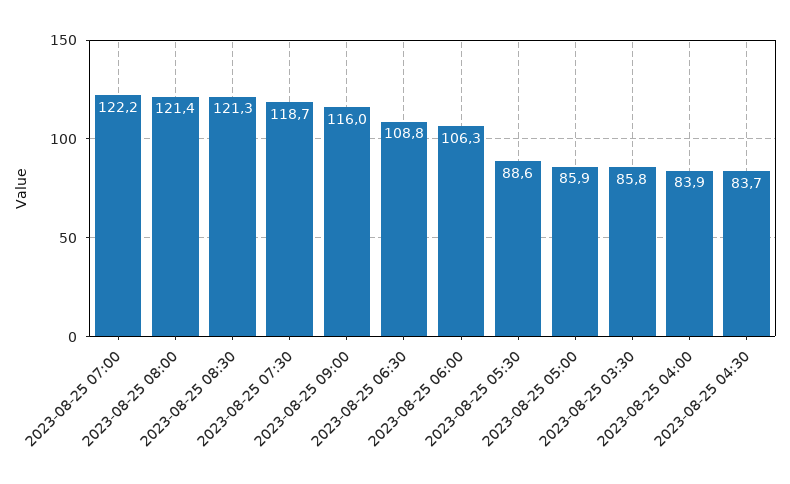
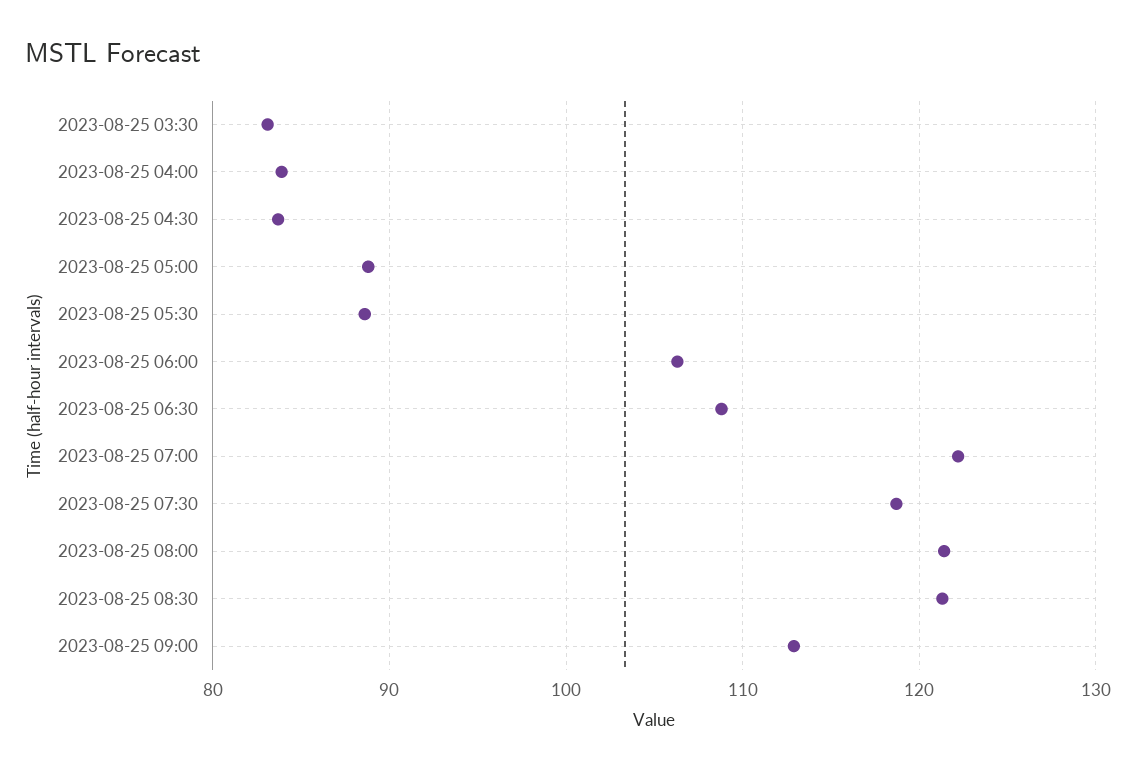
  {
    "2023-08-25 07:00": 122.2,
    "2023-08-25 08:00": 121.4,
    "2023-08-25 08:30": 121.3,
    "2023-08-25 07:30": 118.7,
-   "2023-08-25 09:00": 116,
+   "2023-08-25 09:00": 113,
    "2023-08-25 06:30": 108.8,
    "2023-08-25 06:00": 106.3,
    "2023-08-25 05:30": 88.6,
-   "2023-08-25 05:00": 85.9,
+   "2023-08-25 05:00": 89,
-   "2023-08-25 03:30": 85.8,
+   "2023-08-25 03:30": 83,
    "2023-08-25 04:00": 83.9,
    "2023-08-25 04:30": 83.7
  }

